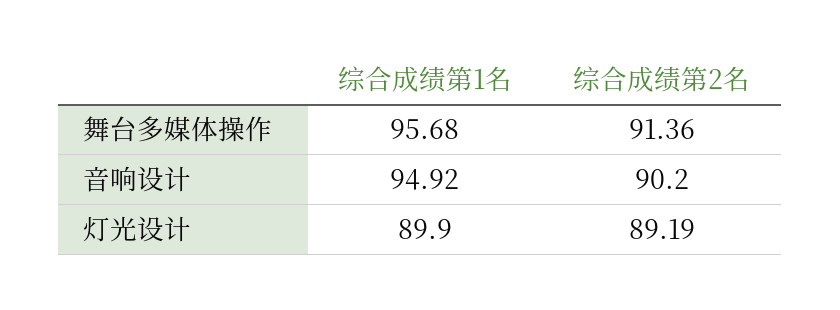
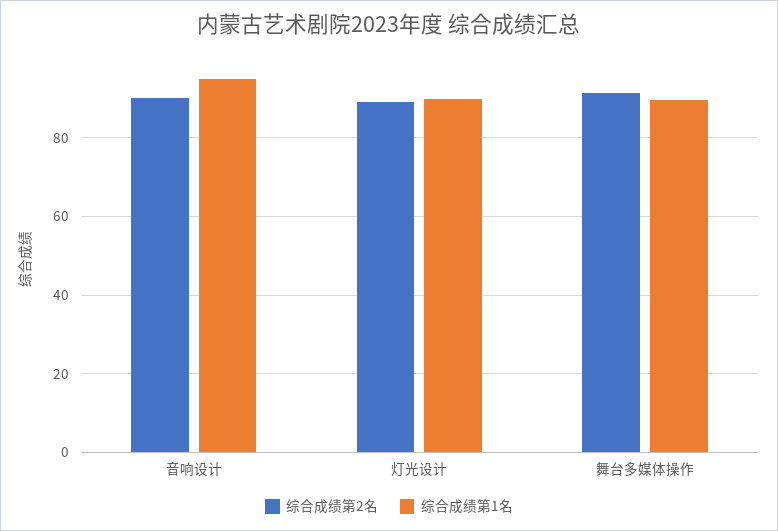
  {
    "综合成绩第1名": {
-     "舞台多媒体操作": 95.68,
+     "舞台多媒体操作": 90,
      "音响设计": 94.92,
      "灯光设计": 89.9
    },
    "综合成绩第2名": {
      "舞台多媒体操作": 91.36,
      "音响设计": 90.2,
      "灯光设计": 89.19
    }
  }

